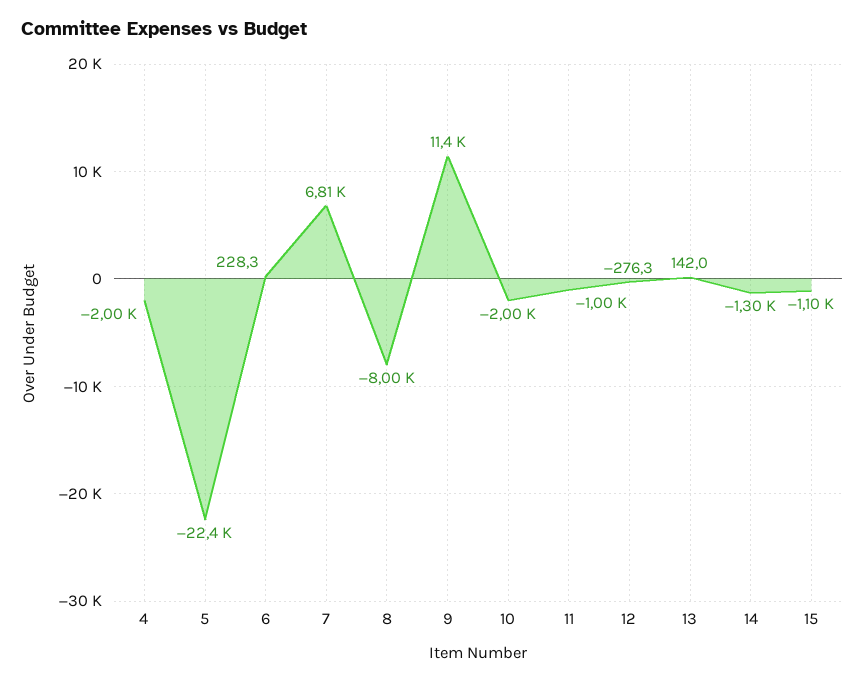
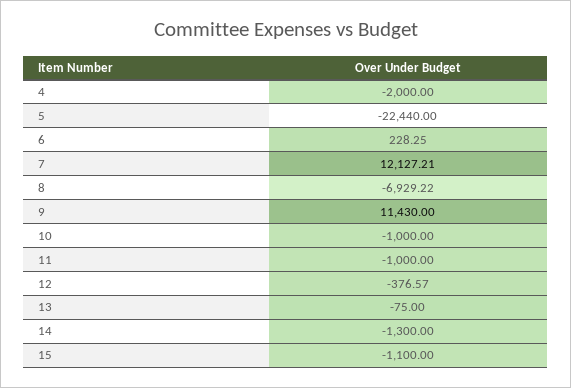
  {
    "4": -2000,
    "5": -22440,
    "6": 228.25,
-   "7": 6810,
+   "7": 12127.21,
-   "8": -8000,
+   "8": -6929.22,
    "9": 11430,
-   "10": -2000,
+   "10": -1000,
    "11": -1000,
-   "12": -276.3,
+   "12": -376.57,
-   "13": 142,
+   "13": -75,
    "14": -1300,
    "15": -1100
  }

